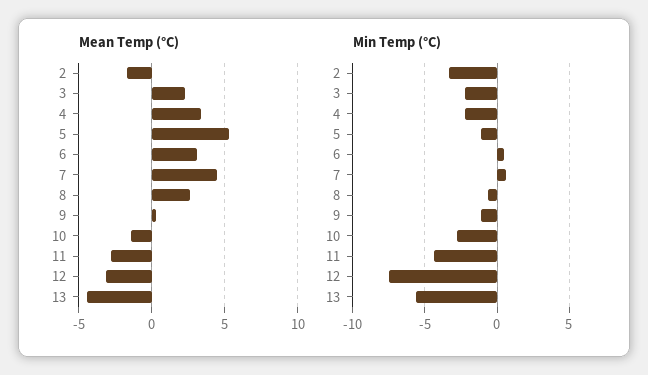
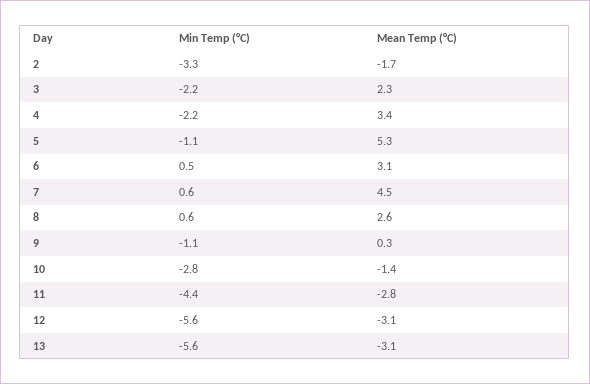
  {
    "Mean Temp (°C)": {
      "2": -1.7,
      "3": 2.3,
      "4": 3.4,
      "5": 5.3,
      "6": 3.1,
      "7": 4.5,
      "8": 2.6,
      "9": 0.3,
      "10": -1.4,
      "11": -2.8,
      "12": -3.1,
-     "13": -4.5
+     "13": -3.1
    },
    "Min Temp (°C)": {
      "2": -3.3,
      "3": -2.2,
      "4": -2.2,
      "5": -1.1,
      "6": 0.5,
      "7": 0.6,
-     "8": -0.5,
+     "8": 0.6,
      "9": -1.1,
      "10": -2.8,
      "11": -4.4,
-     "12": -7.5,
+     "12": -5.6,
      "13": -5.6
    }
  }

